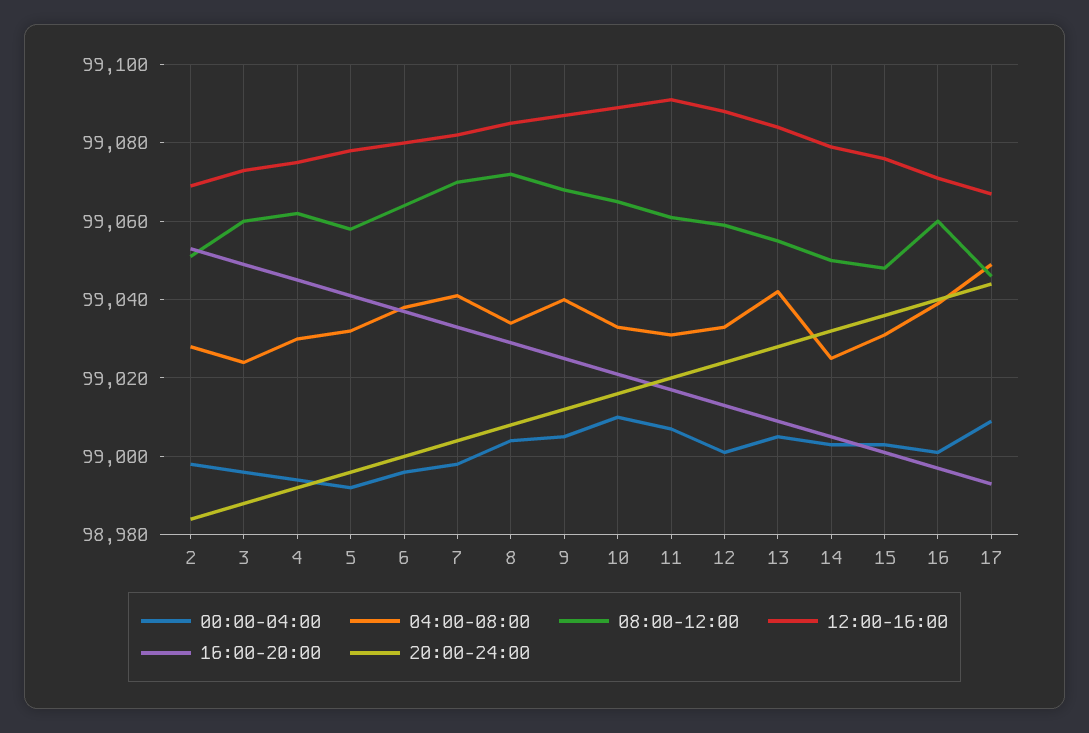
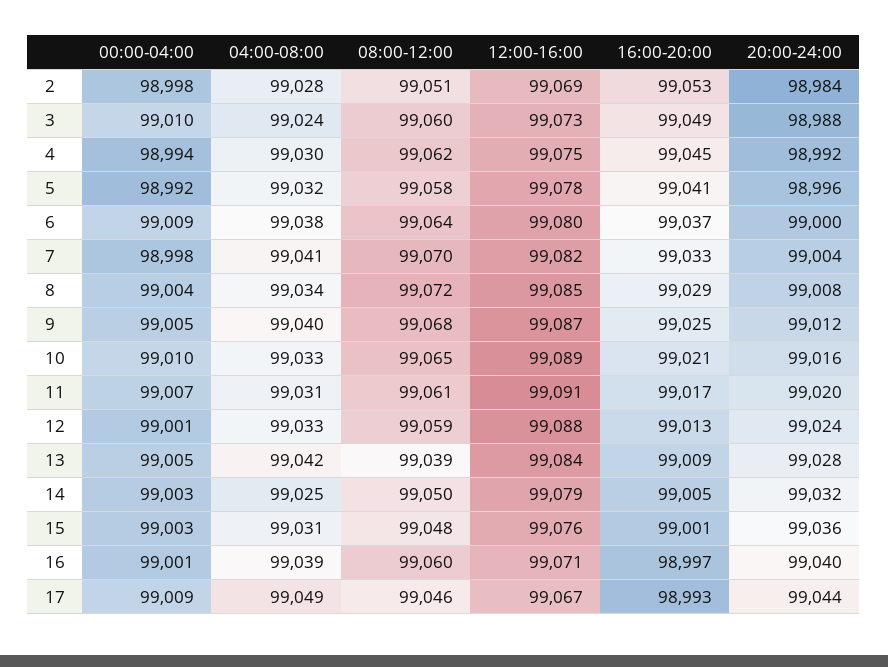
  {
    "00:00-04:00": {
      "2": 98998,
-     "3": 98995,
+     "3": 99010,
      "4": 98994,
      "5": 98992,
-     "6": 98995,
+     "6": 99009,
      "7": 98998,
      "8": 99004,
      "9": 99005,
      "10": 99010,
      "11": 99007,
      "12": 99001,
      "13": 99005,
      "14": 99003,
      "15": 99003,
      "16": 99001,
      "17": 99009
    },
    "04:00-08:00": {
      "2": 99028,
      "3": 99024,
      "4": 99030,
      "5": 99032,
      "6": 99038,
      "7": 99041,
      "8": 99034,
      "9": 99040,
      "10": 99033,
      "11": 99031,
      "12": 99033,
      "13": 99042,
      "14": 99025,
      "15": 99031,
      "16": 99039,
      "17": 99049
    },
    "08:00-12:00": {
      "2": 99051,
      "3": 99060,
      "4": 99062,
      "5": 99058,
      "6": 99064,
      "7": 99070,
      "8": 99072,
      "9": 99068,
      "10": 99065,
      "11": 99061,
      "12": 99059,
-     "13": 99055,
+     "13": 99039,
      "14": 99050,
      "15": 99048,
      "16": 99060,
      "17": 99046
    },
    "12:00-16:00": {
      "2": 99069,
      "3": 99073,
      "4": 99075,
      "5": 99078,
      "6": 99080,
      "7": 99082,
      "8": 99085,
      "9": 99087,
      "10": 99089,
      "11": 99091,
      "12": 99088,
      "13": 99084,
      "14": 99079,
      "15": 99076,
      "16": 99071,
      "17": 99067
    },
    "16:00-20:00": {
      "2": 99053,
      "3": 99049,
      "4": 99045,
      "5": 99041,
      "6": 99037,
      "7": 99033,
      "8": 99029,
      "9": 99025,
      "10": 99021,
      "11": 99017,
      "12": 99013,
      "13": 99009,
      "14": 99005,
      "15": 99001,
      "16": 98997,
      "17": 98993
    },
    "20:00-24:00": {
      "2": 98984,
      "3": 98988,
      "4": 98992,
      "5": 98996,
      "6": 99000,
      "7": 99004,
      "8": 99008,
      "9": 99012,
      "10": 99016,
      "11": 99020,
      "12": 99024,
      "13": 99028,
      "14": 99032,
      "15": 99036,
      "16": 99040,
      "17": 99044
    }
  }

